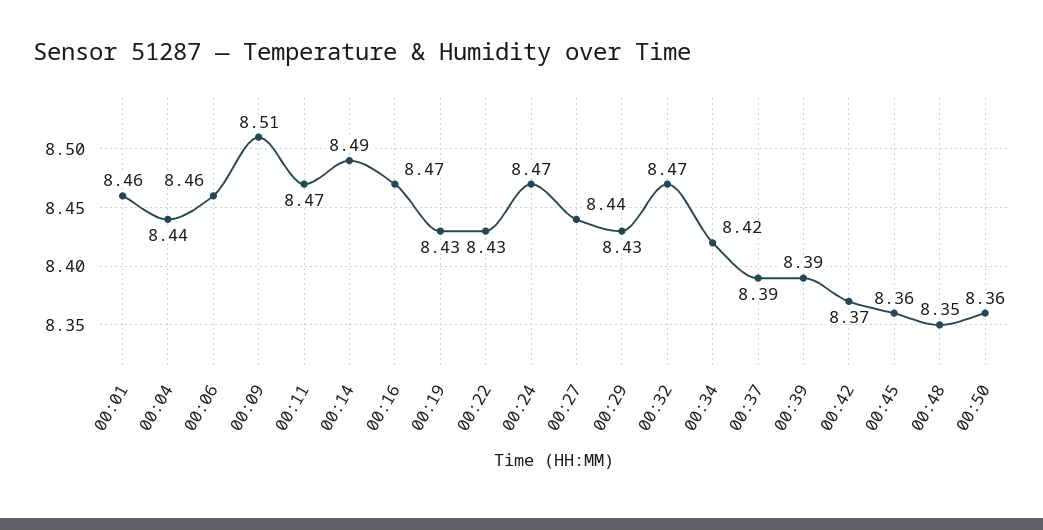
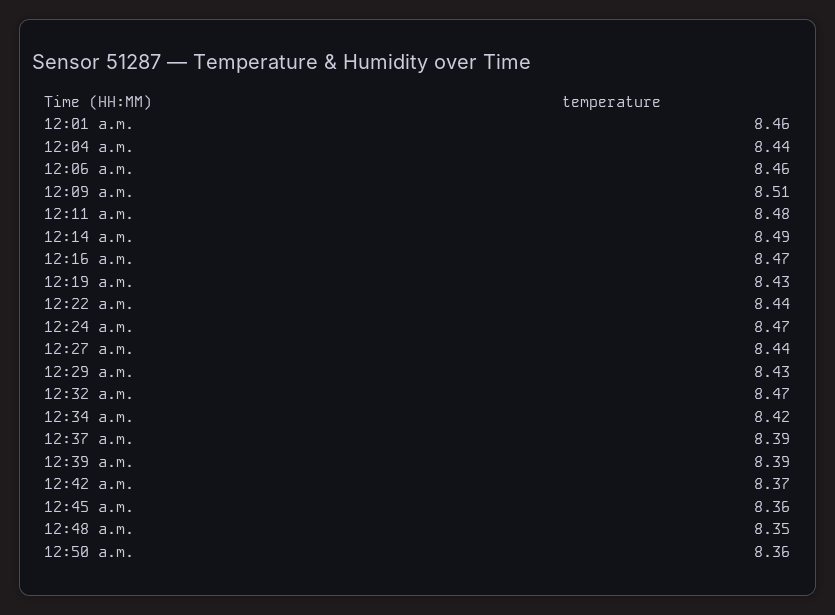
  {
    "00:01": 8.46,
    "00:04": 8.44,
    "00:06": 8.46,
    "00:09": 8.51,
-   "00:11": 8.47,
+   "00:11": 8.48,
    "00:14": 8.49,
    "00:16": 8.47,
    "00:19": 8.43,
-   "00:22": 8.43,
+   "00:22": 8.44,
    "00:24": 8.47,
    "00:27": 8.44,
    "00:29": 8.43,
    "00:32": 8.47,
    "00:34": 8.42,
    "00:37": 8.39,
    "00:39": 8.39,
    "00:42": 8.37,
    "00:45": 8.36,
    "00:48": 8.35,
    "00:50": 8.36
  }

